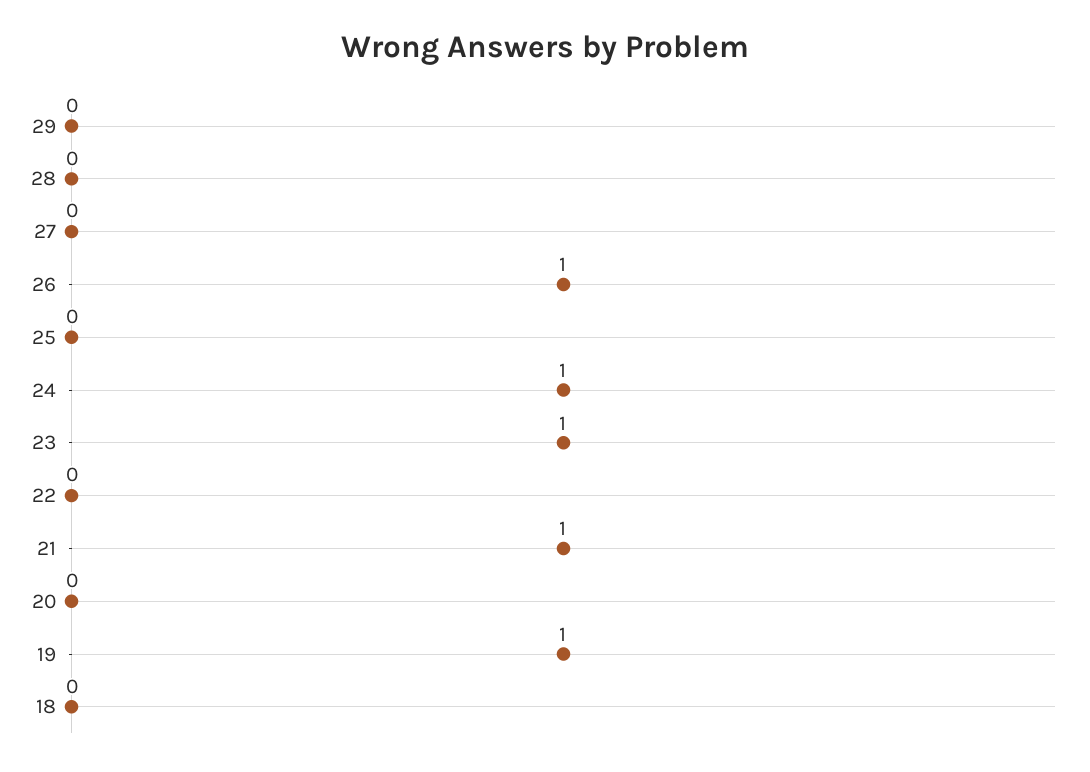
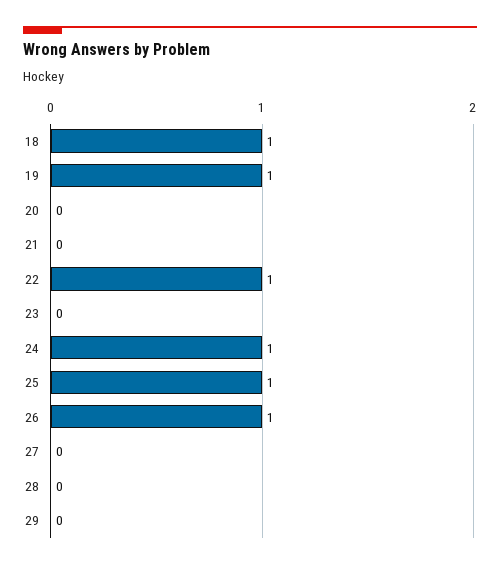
  {
    "29": 0,
    "28": 0,
    "27": 0,
    "26": 1,
-   "25": 0,
+   "25": 1,
    "24": 1,
-   "23": 1,
+   "23": 0,
-   "22": 0,
+   "22": 1,
-   "21": 1,
+   "21": 0,
    "20": 0,
    "19": 1,
-   "18": 0
+   "18": 1
  }

